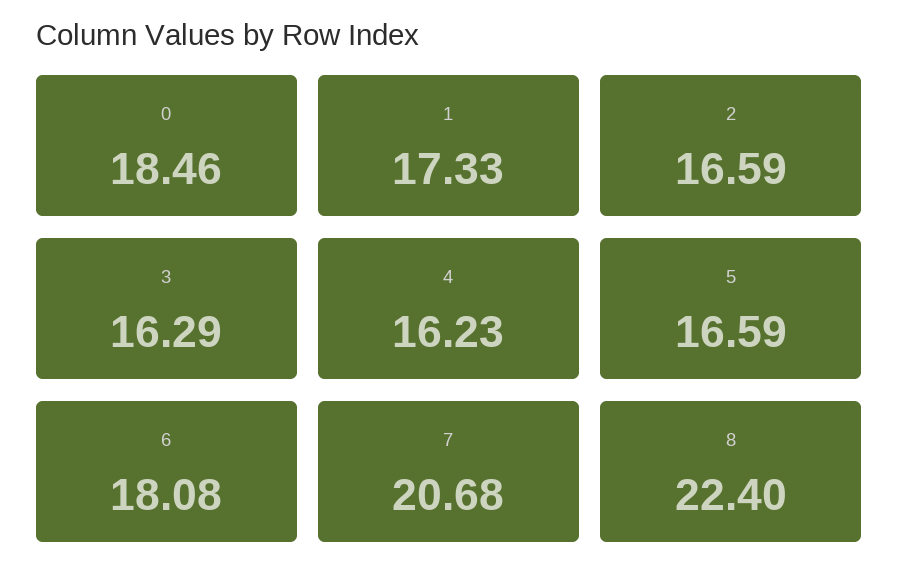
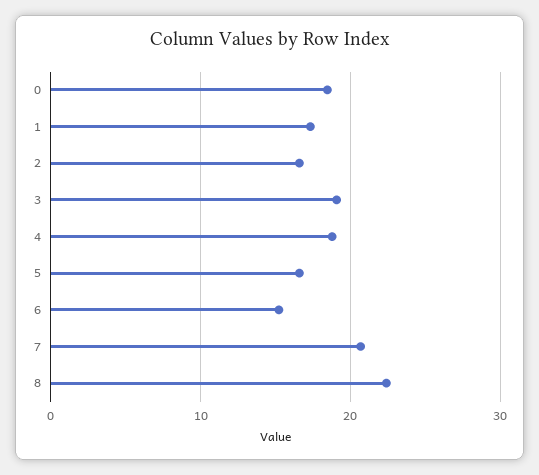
  {
    "0": 18.46,
    "1": 17.33,
    "2": 16.59,
-   "3": 16.29,
+   "3": 19,
-   "4": 16.23,
+   "4": 19,
    "5": 16.59,
-   "6": 18.08,
+   "6": 15,
    "7": 20.68,
    "8": 22.4
  }

